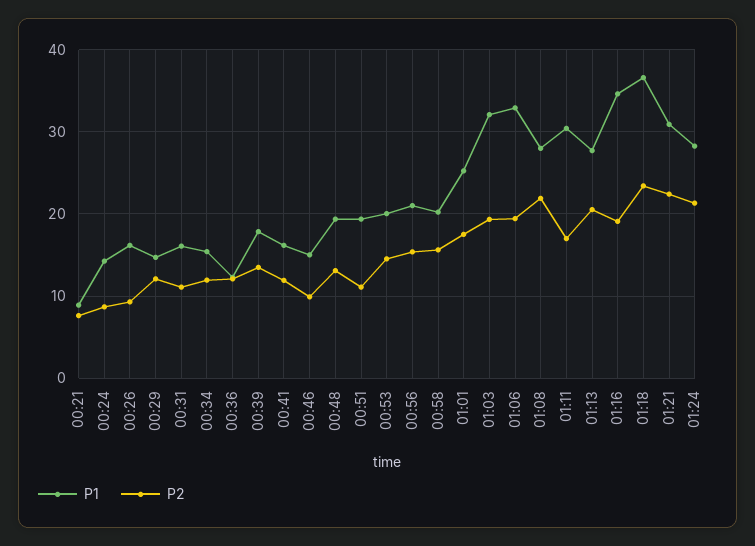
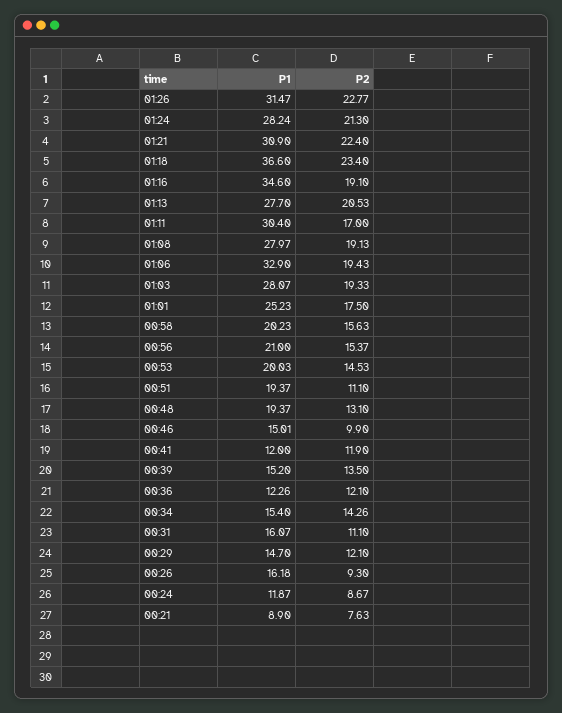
  {
    "P1": {
      "00:21": 8.9,
-     "00:24": 14,
+     "00:24": 11.87,
      "00:26": 16.18,
      "00:29": 14.7,
      "00:31": 16.07,
      "00:34": 15.4,
      "00:36": 12.26,
-     "00:39": 18,
+     "00:39": 15.2,
-     "00:41": 16,
+     "00:41": 12,
      "00:46": 15.01,
      "00:48": 19.37,
      "00:51": 19.37,
      "00:53": 20.03,
      "00:56": 21,
      "00:58": 20.23,
      "01:01": 25.23,
-     "01:03": 32,
+     "01:03": 28.07,
      "01:06": 32.9,
      "01:08": 27.97,
      "01:11": 30.4,
      "01:13": 27.7,
      "01:16": 34.6,
      "01:18": 36.6,
      "01:21": 30.9,
-     "01:24": 28.24
+     "01:24": 28.24,
+     "01:26": 31.47
    },
    "P2": {
      "00:21": 7.63,
      "00:24": 8.67,
      "00:26": 9.3,
      "00:29": 12.1,
      "00:31": 11.1,
-     "00:34": 12,
+     "00:34": 14.26,
      "00:36": 12.1,
      "00:39": 13.5,
      "00:41": 11.9,
      "00:46": 9.9,
      "00:48": 13.1,
      "00:51": 11.1,
      "00:53": 14.53,
      "00:56": 15.37,
      "00:58": 15.63,
      "01:01": 17.5,
      "01:03": 19.33,
      "01:06": 19.43,
-     "01:08": 22,
+     "01:08": 19.13,
      "01:11": 17,
      "01:13": 20.53,
      "01:16": 19.1,
      "01:18": 23.4,
      "01:21": 22.4,
-     "01:24": 21.3
+     "01:24": 21.3,
+     "01:26": 22.77
    }
  }

